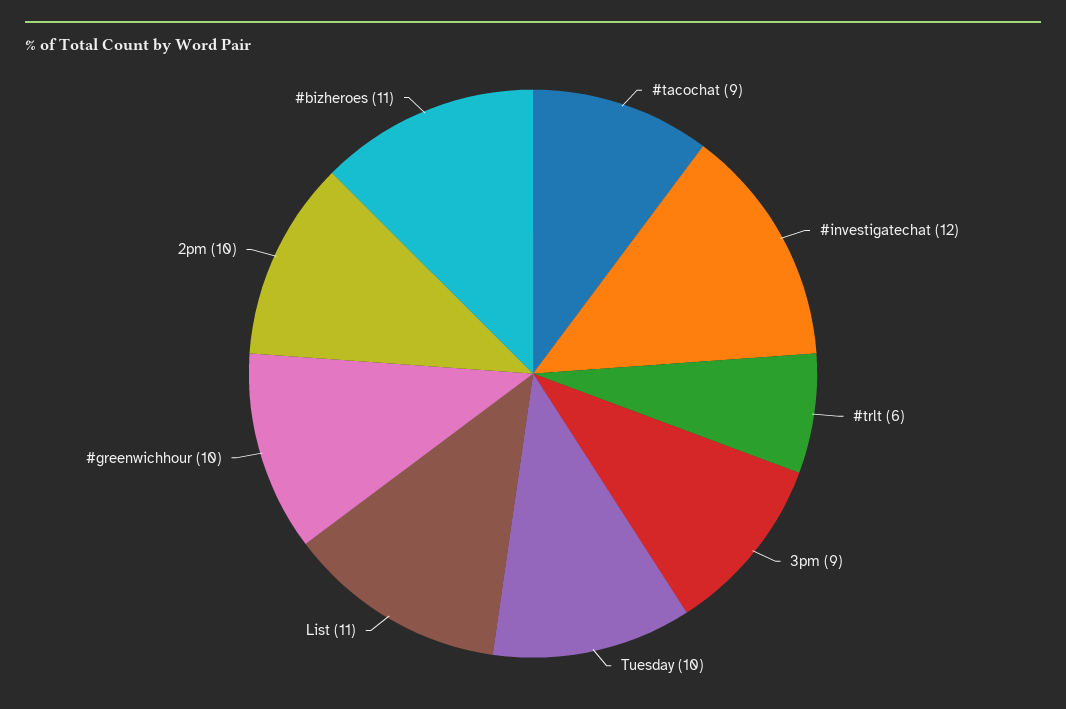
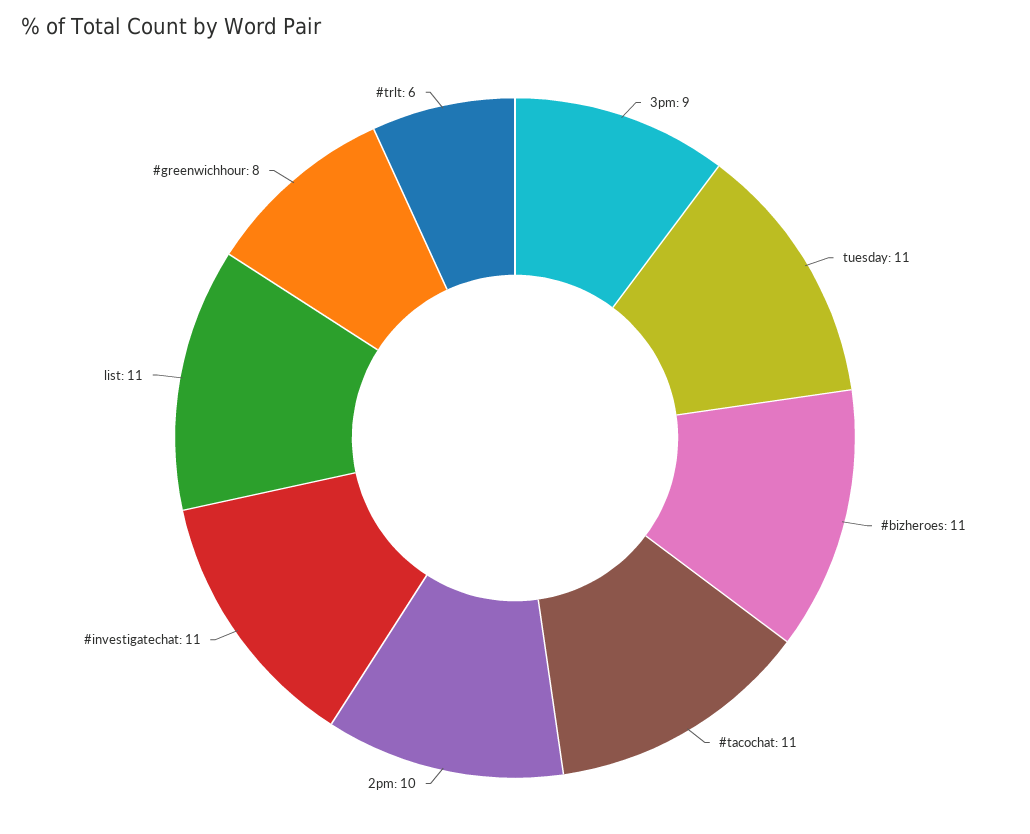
  {
-   "#tacochat": 9,
+   "#tacochat": 11,
-   "#investigatechat": 12,
+   "#investigatechat": 11,
    "#trlt": 6,
    "3pm": 9,
-   "Tuesday": 10,
+   "Tuesday": 11,
    "List": 11,
-   "#greenwichhour": 10,
+   "#greenwichhour": 8,
    "2pm": 10,
    "#bizheroes": 11
  }

